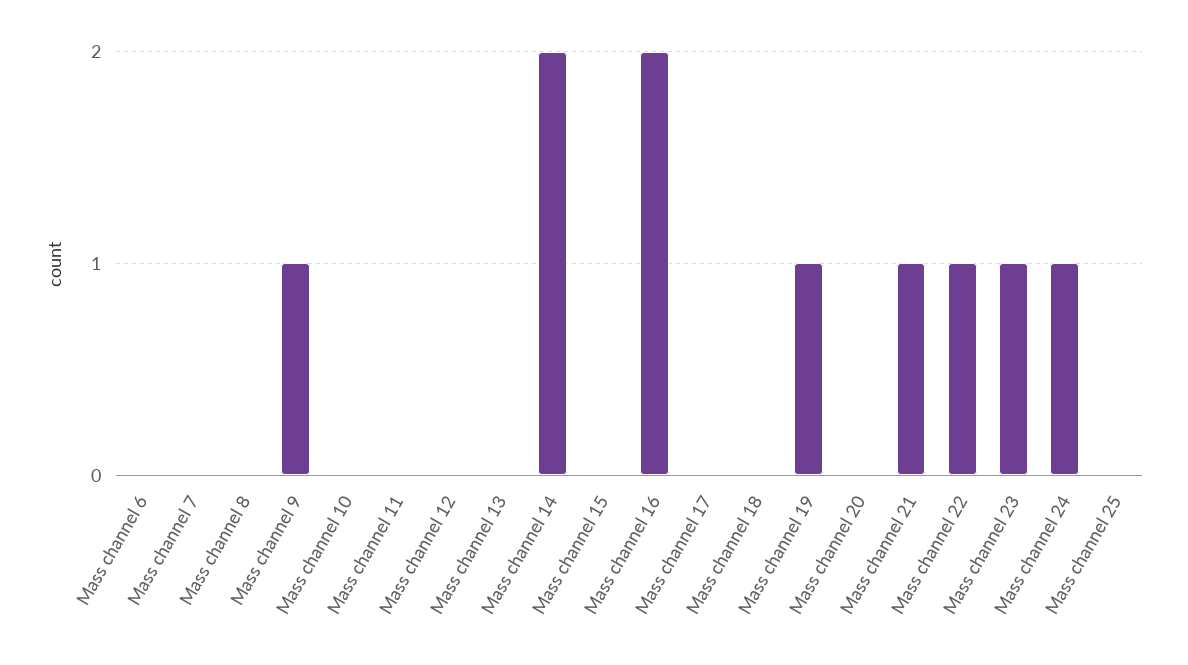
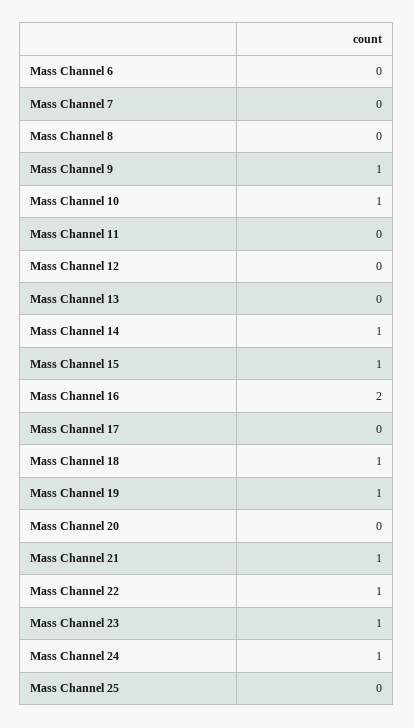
  {
    "Mass channel 6": 0,
    "Mass channel 7": 0,
    "Mass channel 8": 0,
    "Mass channel 9": 1,
-   "Mass channel 10": 0,
+   "Mass channel 10": 1,
    "Mass channel 11": 0,
    "Mass channel 12": 0,
    "Mass channel 13": 0,
-   "Mass channel 14": 2,
+   "Mass channel 14": 1,
-   "Mass channel 15": 0,
+   "Mass channel 15": 1,
    "Mass channel 16": 2,
    "Mass channel 17": 0,
-   "Mass channel 18": 0,
+   "Mass channel 18": 1,
    "Mass channel 19": 1,
    "Mass channel 20": 0,
    "Mass channel 21": 1,
    "Mass channel 22": 1,
    "Mass channel 23": 1,
    "Mass channel 24": 1,
    "Mass channel 25": 0
  }

